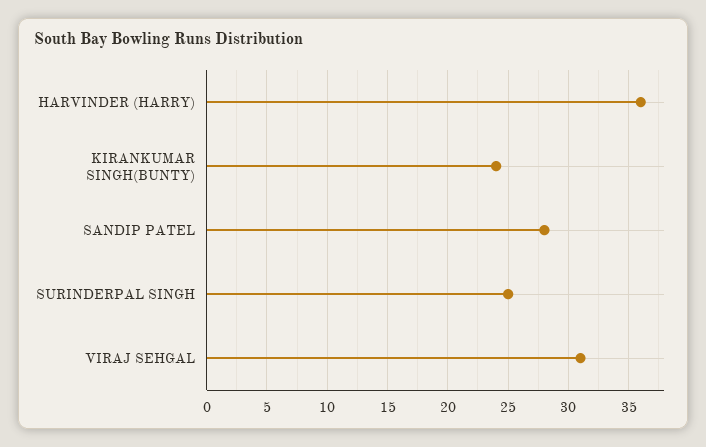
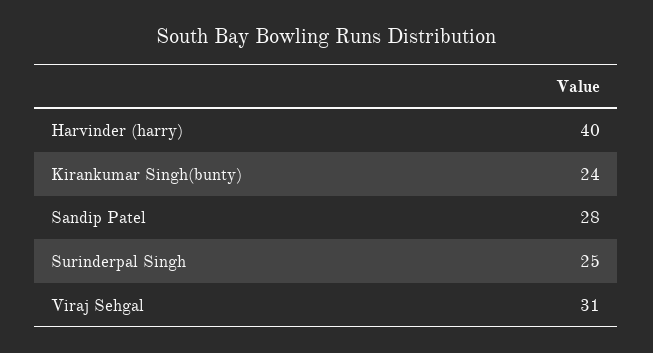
  {
-   "HARVINDER (HARRY)": 36,
+   "HARVINDER (HARRY)": 40,
    "KIRANKUMAR SINGH(BUNTY)": 24,
    "SANDIP PATEL": 28,
    "SURINDERPAL SINGH": 25,
    "VIRAJ SEHGAL": 31
  }

